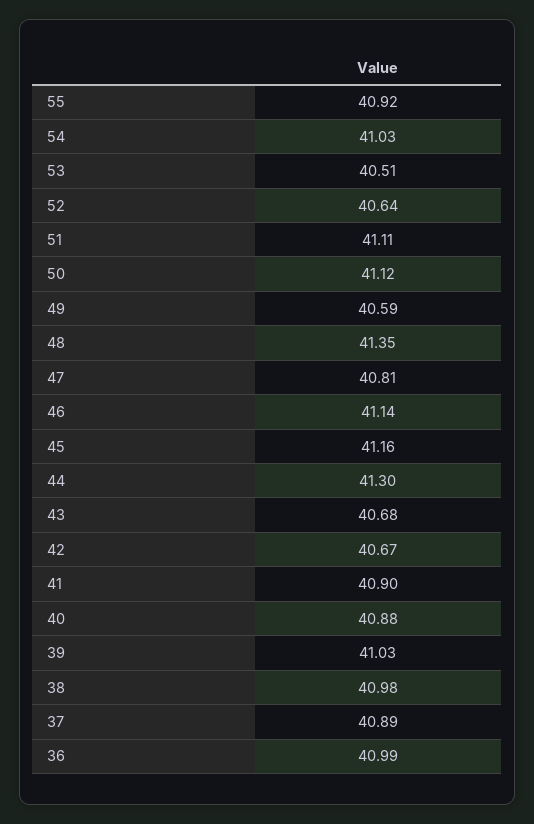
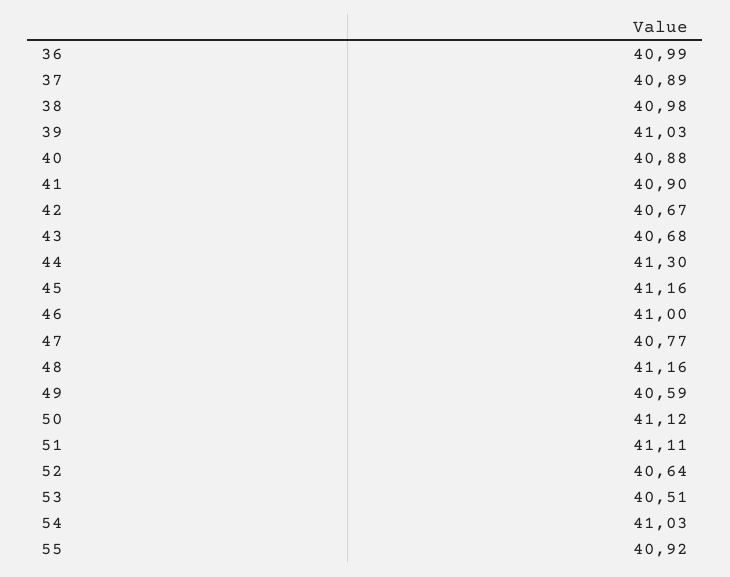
  {
    "55": 40.92,
    "54": 41.03,
    "53": 40.51,
    "52": 40.64,
    "51": 41.11,
    "50": 41.12,
    "49": 40.59,
-   "48": 41.35,
+   "48": 41.16,
-   "47": 40.81,
+   "47": 40.77,
-   "46": 41.14,
+   "46": 41,
    "45": 41.16,
    "44": 41.3,
    "43": 40.68,
    "42": 40.67,
    "41": 40.9,
    "40": 40.88,
    "39": 41.03,
    "38": 40.98,
    "37": 40.89,
    "36": 40.99
  }

